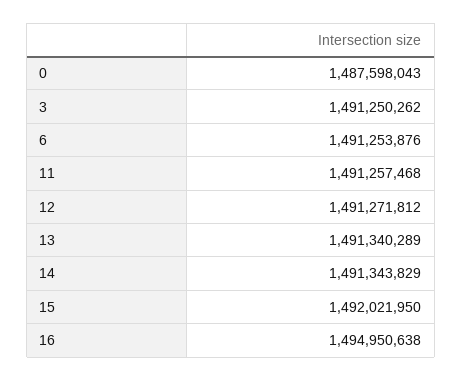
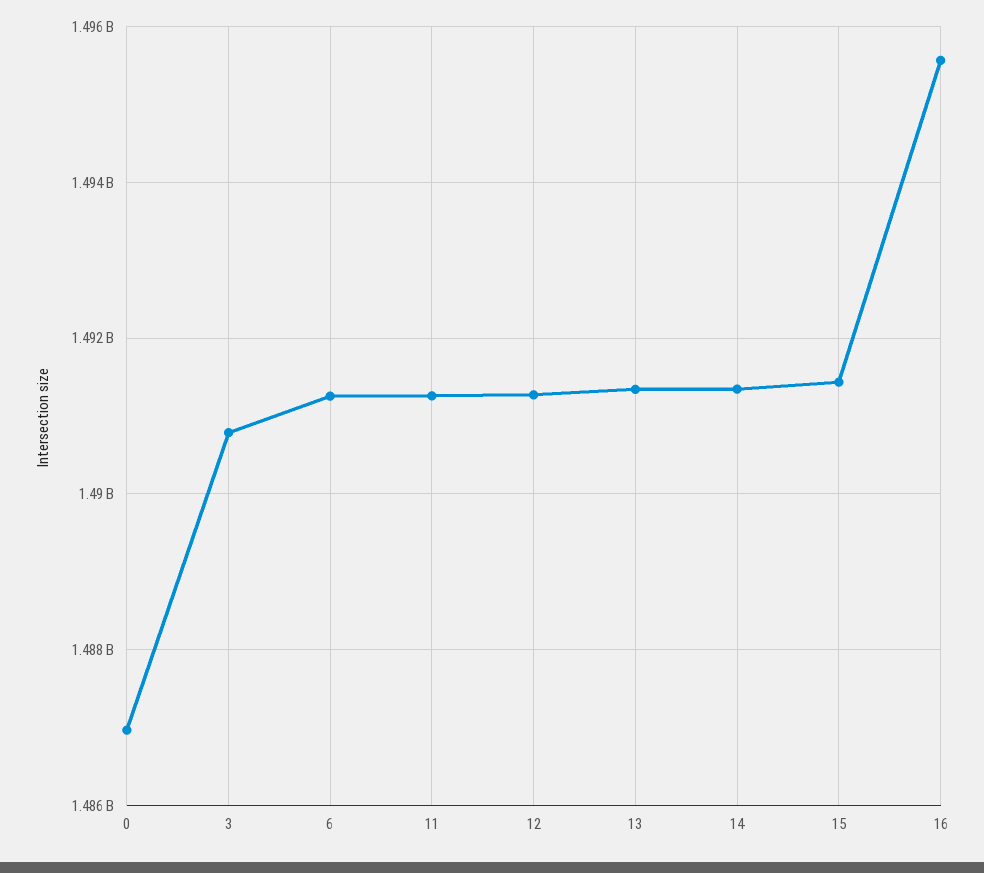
  {
-   "0": 1487598043,
+   "0": 1487000000,
-   "3": 1491250262,
+   "3": 1490800000,
    "6": 1491253876,
    "11": 1491257468,
    "12": 1491271812,
    "13": 1491340289,
    "14": 1491343829,
-   "15": 1492021950,
+   "15": 1491400000,
-   "16": 1494950638
+   "16": 1495600000
  }

